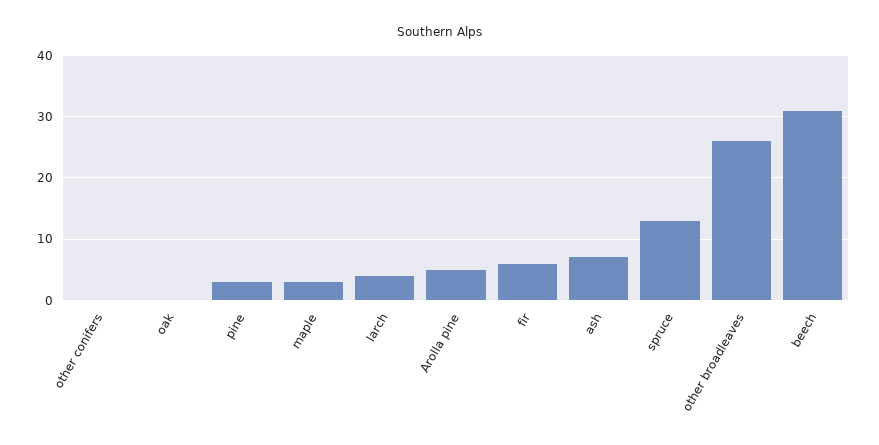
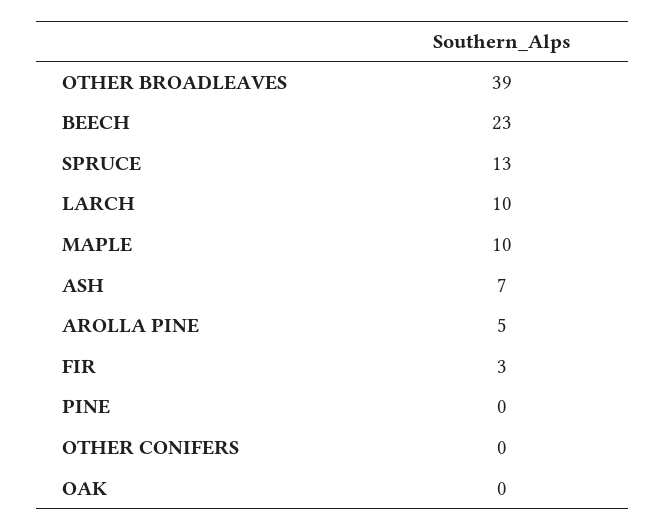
  {
    "other conifers": 0,
    "oak": 0,
-   "pine": 3,
+   "pine": 0,
-   "maple": 3,
+   "maple": 10,
-   "larch": 4,
+   "larch": 10,
    "Arolla pine": 5,
-   "fir": 6,
+   "fir": 3,
    "ash": 7,
    "spruce": 13,
-   "other broadleaves": 26,
+   "other broadleaves": 39,
-   "beech": 31
+   "beech": 23
  }

